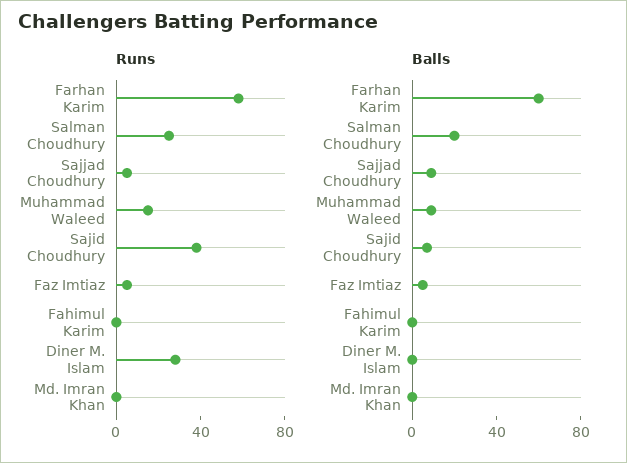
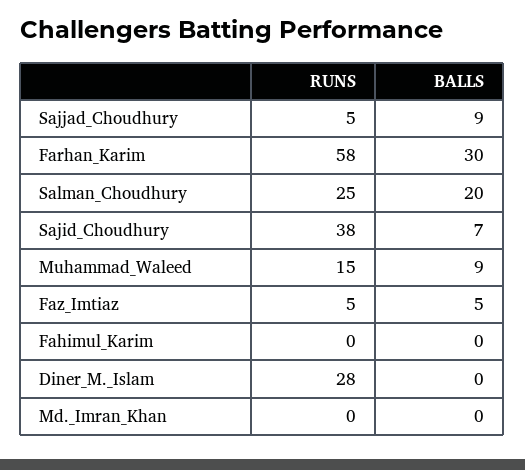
  {
    "Runs": {
      "Farhan Karim": 58,
      "Salman Choudhury": 25,
      "Sajjad Choudhury": 5,
      "Muhammad Waleed": 15,
      "Sajid Choudhury": 38,
      "Faz Imtiaz": 5,
      "Fahimul Karim": 0,
      "Diner M. Islam": 28,
      "Md. Imran Khan": 0
    },
    "Balls": {
-     "Farhan Karim": 60,
+     "Farhan Karim": 30,
      "Salman Choudhury": 20,
      "Sajjad Choudhury": 9,
      "Muhammad Waleed": 9,
      "Sajid Choudhury": 7,
      "Faz Imtiaz": 5,
      "Fahimul Karim": 0,
      "Diner M. Islam": 0,
      "Md. Imran Khan": 0
    }
  }

